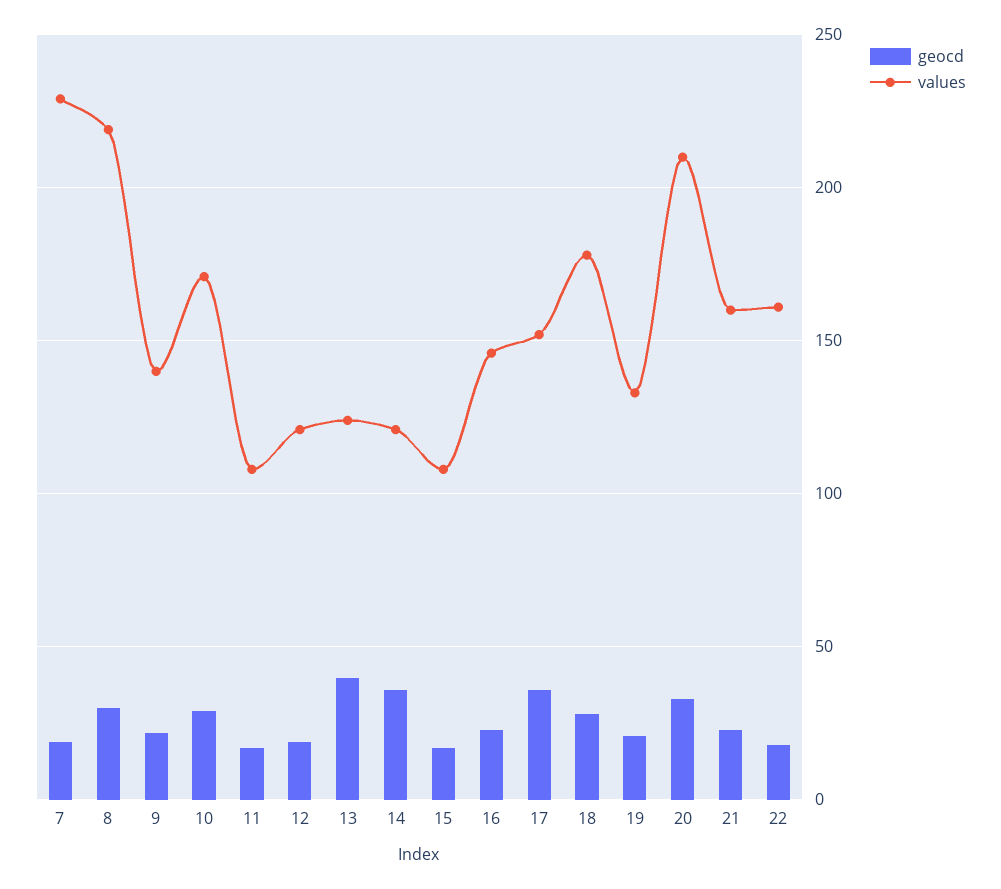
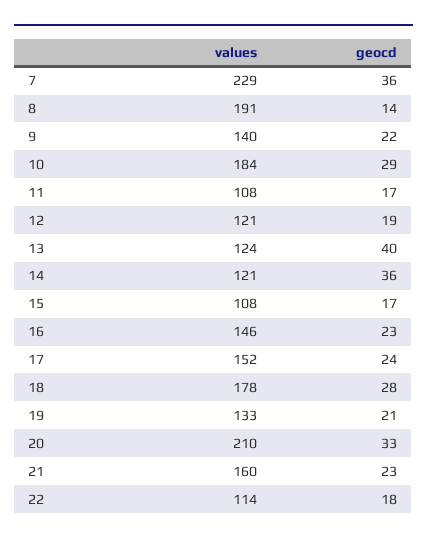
  {
    "geocd": {
-     "7": 20,
+     "7": 36,
-     "8": 30,
+     "8": 14,
      "9": 22,
      "10": 29,
      "11": 17,
      "12": 19,
      "13": 40,
      "14": 36,
      "15": 17,
      "16": 23,
-     "17": 35,
+     "17": 24,
      "18": 28,
      "19": 21,
      "20": 33,
      "21": 23,
      "22": 18
    },
    "values": {
      "7": 229,
-     "8": 220,
+     "8": 191,
      "9": 140,
-     "10": 170,
+     "10": 184,
      "11": 108,
      "12": 121,
      "13": 124,
      "14": 121,
      "15": 108,
      "16": 146,
      "17": 152,
      "18": 178,
      "19": 133,
      "20": 210,
      "21": 160,
-     "22": 160
+     "22": 114
    }
  }

